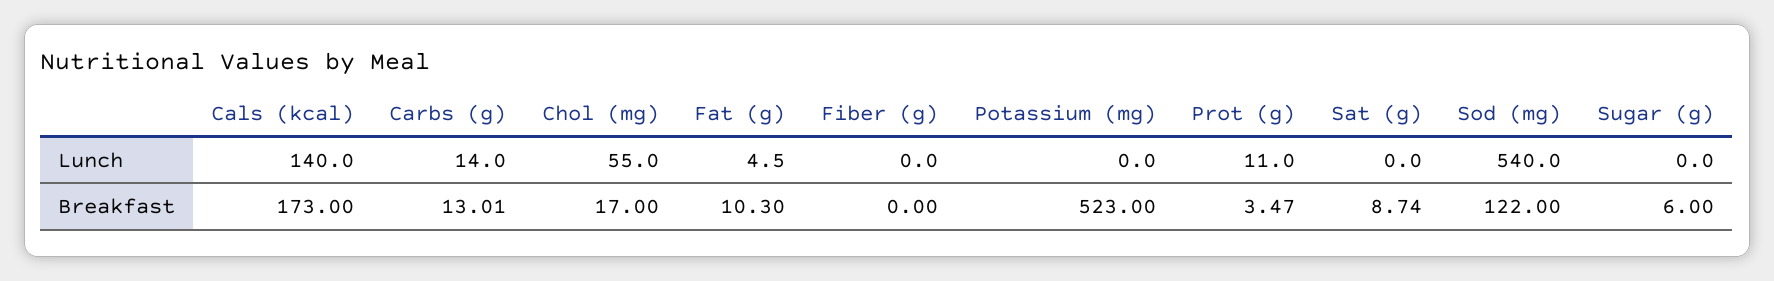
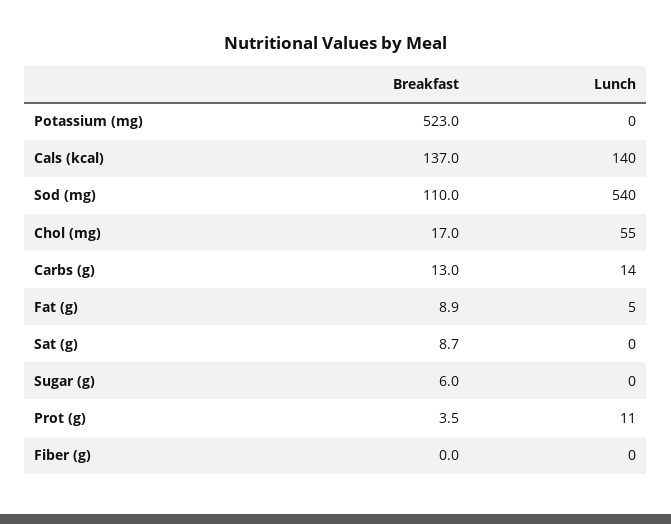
  {
    "Cals (kcal)": {
      "Lunch": 140,
-     "Breakfast": 173
+     "Breakfast": 137
    },
    "Carbs (g)": {
      "Lunch": 14,
      "Breakfast": 13.01
    },
    "Chol (mg)": {
      "Lunch": 55,
      "Breakfast": 17
    },
    "Fat (g)": {
      "Lunch": 4.5,
-     "Breakfast": 10.3
+     "Breakfast": 8.9
    },
    "Fiber (g)": {
      "Lunch": 0,
      "Breakfast": 0
    },
    "Potassium (mg)": {
      "Lunch": 0,
      "Breakfast": 523
    },
    "Prot (g)": {
      "Lunch": 11,
      "Breakfast": 3.47
    },
    "Sat (g)": {
      "Lunch": 0,
      "Breakfast": 8.74
    },
    "Sod (mg)": {
      "Lunch": 540,
-     "Breakfast": 122
+     "Breakfast": 110
    },
    "Sugar (g)": {
      "Lunch": 0,
      "Breakfast": 6
    }
  }

